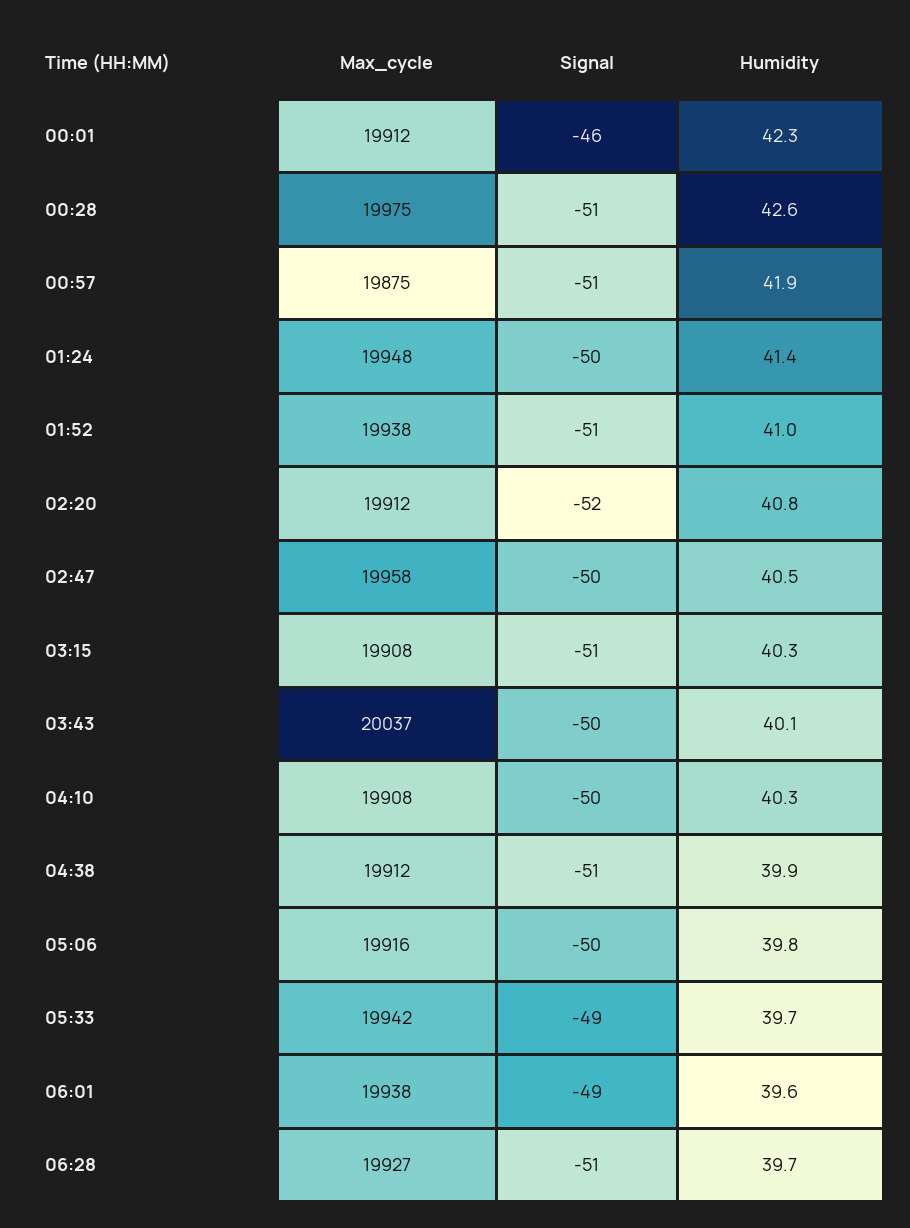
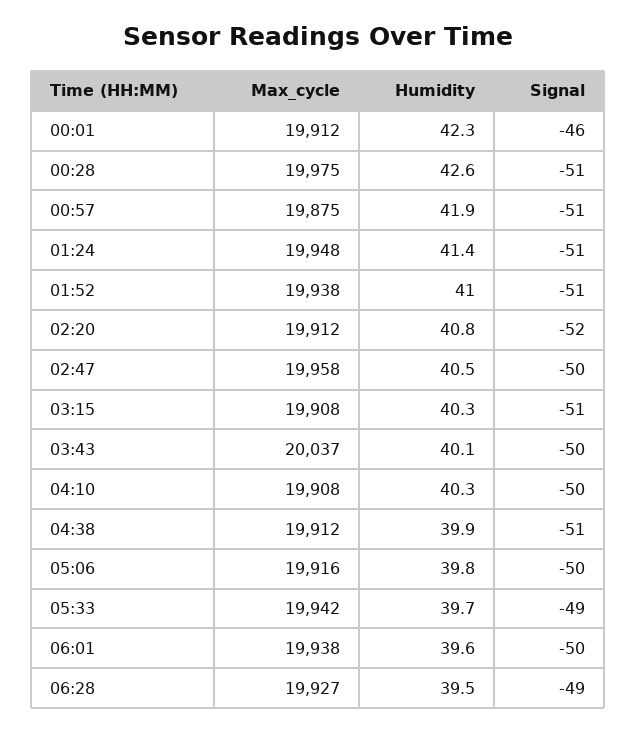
  {
    "Max_cycle": {
      "00:01": 19912,
      "00:28": 19975,
      "00:57": 19875,
      "01:24": 19948,
      "01:52": 19938,
      "02:20": 19912,
      "02:47": 19958,
      "03:15": 19908,
      "03:43": 20037,
      "04:10": 19908,
      "04:38": 19912,
      "05:06": 19916,
      "05:33": 19942,
      "06:01": 19938,
      "06:28": 19927
    },
    "Signal": {
      "00:01": -46,
      "00:28": -51,
      "00:57": -51,
-     "01:24": -50,
+     "01:24": -51,
      "01:52": -51,
      "02:20": -52,
      "02:47": -50,
      "03:15": -51,
      "03:43": -50,
      "04:10": -50,
      "04:38": -51,
      "05:06": -50,
      "05:33": -49,
-     "06:01": -49,
+     "06:01": -50,
-     "06:28": -51
+     "06:28": -49
    },
    "Humidity": {
      "00:01": 42.3,
      "00:28": 42.6,
      "00:57": 41.9,
      "01:24": 41.4,
      "01:52": 41,
      "02:20": 40.8,
      "02:47": 40.5,
      "03:15": 40.3,
      "03:43": 40.1,
      "04:10": 40.3,
      "04:38": 39.9,
      "05:06": 39.8,
      "05:33": 39.7,
      "06:01": 39.6,
-     "06:28": 39.7
+     "06:28": 39.5
    }
  }

